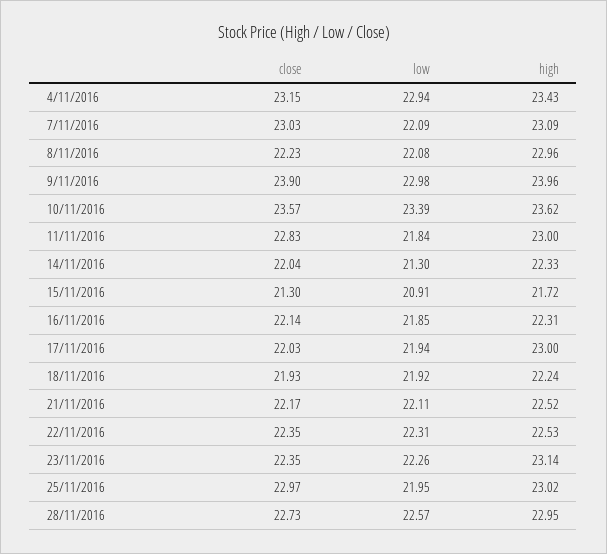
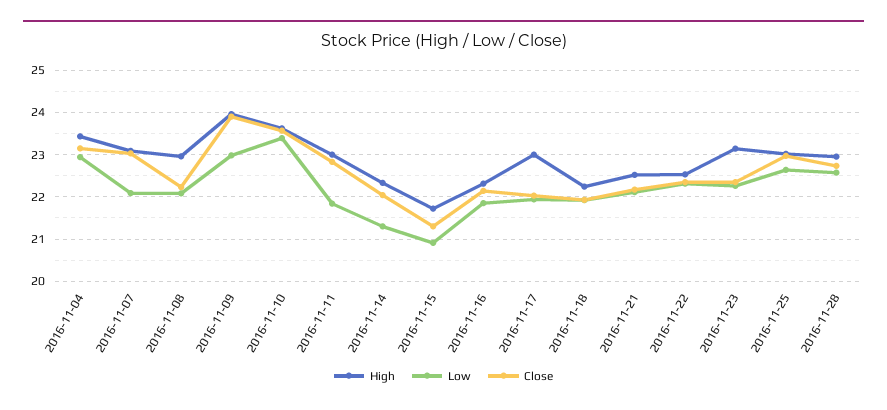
  {
    "close": {
      "4/11/2016": 23.15,
      "7/11/2016": 23.03,
      "8/11/2016": 22.23,
      "9/11/2016": 23.9,
      "10/11/2016": 23.57,
      "11/11/2016": 22.83,
      "14/11/2016": 22.04,
      "15/11/2016": 21.3,
      "16/11/2016": 22.14,
      "17/11/2016": 22.03,
      "18/11/2016": 21.93,
      "21/11/2016": 22.17,
      "22/11/2016": 22.35,
      "23/11/2016": 22.35,
      "25/11/2016": 22.97,
      "28/11/2016": 22.73
    },
    "low": {
      "4/11/2016": 22.94,
      "7/11/2016": 22.09,
      "8/11/2016": 22.08,
      "9/11/2016": 22.98,
      "10/11/2016": 23.39,
      "11/11/2016": 21.84,
      "14/11/2016": 21.3,
      "15/11/2016": 20.91,
      "16/11/2016": 21.85,
      "17/11/2016": 21.94,
      "18/11/2016": 21.92,
      "21/11/2016": 22.11,
      "22/11/2016": 22.31,
      "23/11/2016": 22.26,
-     "25/11/2016": 21.95,
+     "25/11/2016": 22.6,
      "28/11/2016": 22.57
    },
    "high": {
      "4/11/2016": 23.43,
      "7/11/2016": 23.09,
      "8/11/2016": 22.96,
      "9/11/2016": 23.96,
      "10/11/2016": 23.62,
      "11/11/2016": 23,
      "14/11/2016": 22.33,
      "15/11/2016": 21.72,
      "16/11/2016": 22.31,
      "17/11/2016": 23,
      "18/11/2016": 22.24,
      "21/11/2016": 22.52,
      "22/11/2016": 22.53,
      "23/11/2016": 23.14,
      "25/11/2016": 23.02,
      "28/11/2016": 22.95
    }
  }

